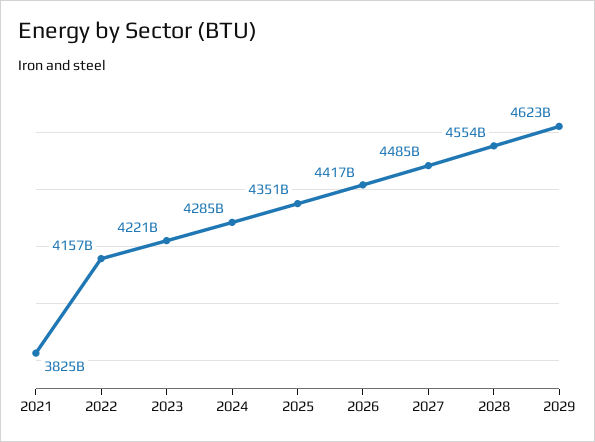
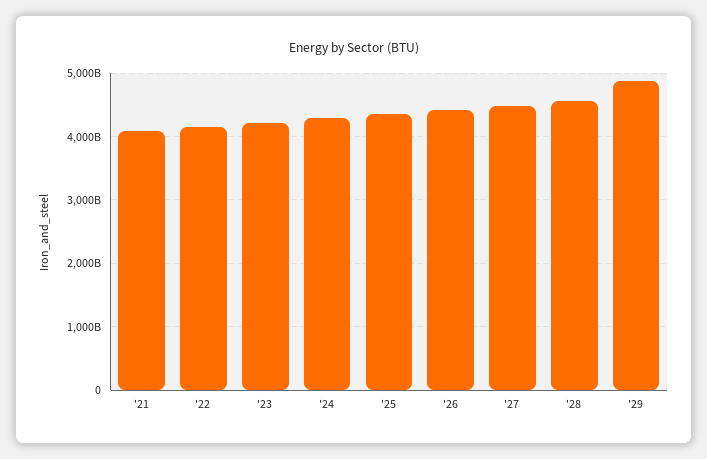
  {
-   "2021": 3825000000000,
+   "2021": 4100000000000,
    "2022": 4157000000000,
    "2023": 4221000000000,
    "2024": 4285000000000,
    "2025": 4351000000000,
    "2026": 4417000000000,
    "2027": 4485000000000,
    "2028": 4554000000000,
-   "2029": 4623000000000
+   "2029": 4900000000000
  }

